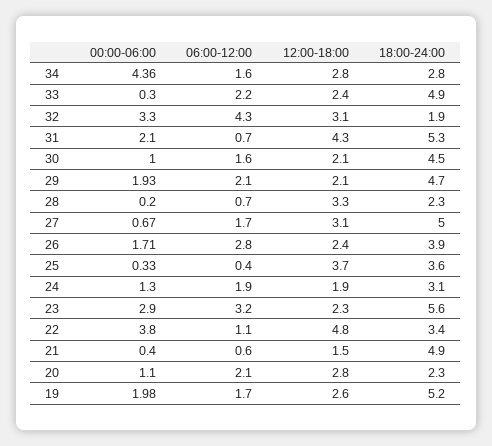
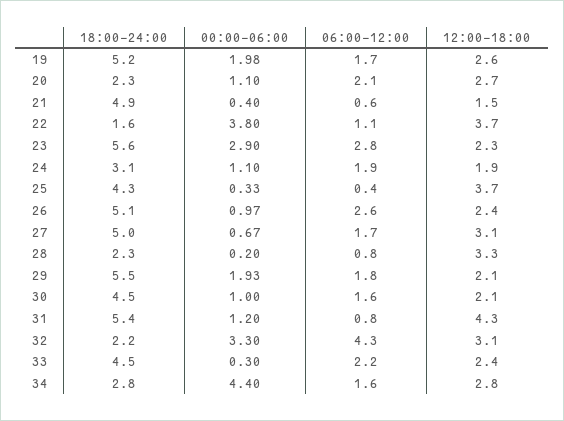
  {
    "00:00-06:00": {
-     "34": 4.36,
+     "34": 4.4,
      "33": 0.3,
      "32": 3.3,
-     "31": 2.1,
+     "31": 1.2,
      "30": 1,
      "29": 1.93,
      "28": 0.2,
      "27": 0.67,
-     "26": 1.71,
+     "26": 0.97,
      "25": 0.33,
-     "24": 1.3,
+     "24": 1.1,
      "23": 2.9,
      "22": 3.8,
      "21": 0.4,
      "20": 1.1,
      "19": 1.98
    },
    "06:00-12:00": {
      "34": 1.6,
      "33": 2.2,
      "32": 4.3,
-     "31": 0.7,
+     "31": 0.8,
      "30": 1.6,
-     "29": 2.1,
+     "29": 1.8,
-     "28": 0.7,
+     "28": 0.8,
      "27": 1.7,
-     "26": 2.8,
+     "26": 2.6,
      "25": 0.4,
      "24": 1.9,
-     "23": 3.2,
+     "23": 2.8,
      "22": 1.1,
      "21": 0.6,
      "20": 2.1,
      "19": 1.7
    },
    "12:00-18:00": {
      "34": 2.8,
      "33": 2.4,
      "32": 3.1,
      "31": 4.3,
      "30": 2.1,
      "29": 2.1,
      "28": 3.3,
      "27": 3.1,
      "26": 2.4,
      "25": 3.7,
      "24": 1.9,
      "23": 2.3,
-     "22": 4.8,
+     "22": 3.7,
      "21": 1.5,
-     "20": 2.8,
+     "20": 2.7,
      "19": 2.6
    },
    "18:00-24:00": {
      "34": 2.8,
-     "33": 4.9,
+     "33": 4.5,
-     "32": 1.9,
+     "32": 2.2,
-     "31": 5.3,
+     "31": 5.4,
      "30": 4.5,
-     "29": 4.7,
+     "29": 5.5,
      "28": 2.3,
      "27": 5,
-     "26": 3.9,
+     "26": 5.1,
-     "25": 3.6,
+     "25": 4.3,
      "24": 3.1,
      "23": 5.6,
-     "22": 3.4,
+     "22": 1.6,
      "21": 4.9,
      "20": 2.3,
      "19": 5.2
    }
  }

